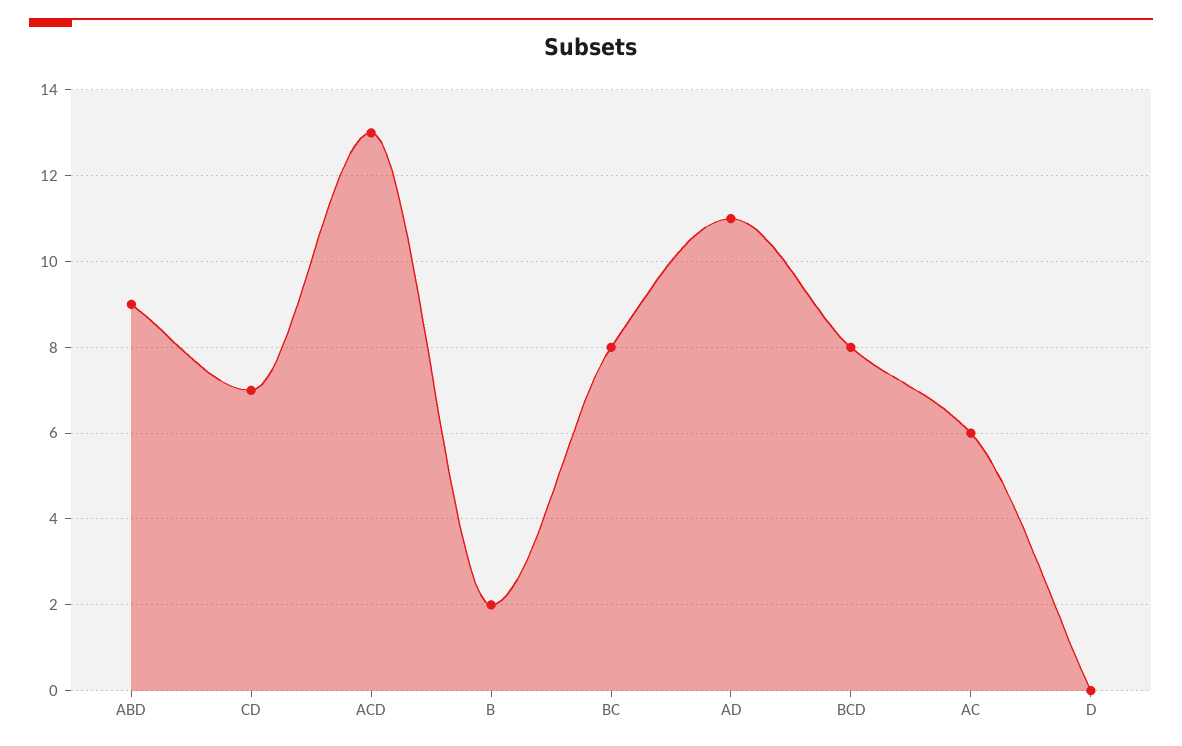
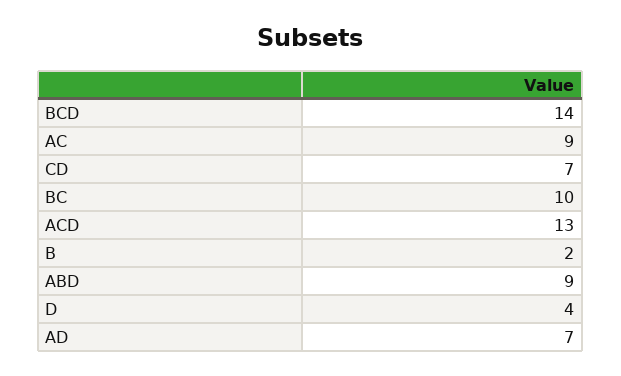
  {
    "ABD": 9,
    "CD": 7,
    "ACD": 13,
    "B": 2,
-   "BC": 8,
+   "BC": 10,
-   "AD": 11,
+   "AD": 7,
-   "BCD": 8,
+   "BCD": 14,
-   "AC": 6,
+   "AC": 9,
-   "D": 0
+   "D": 4
  }

